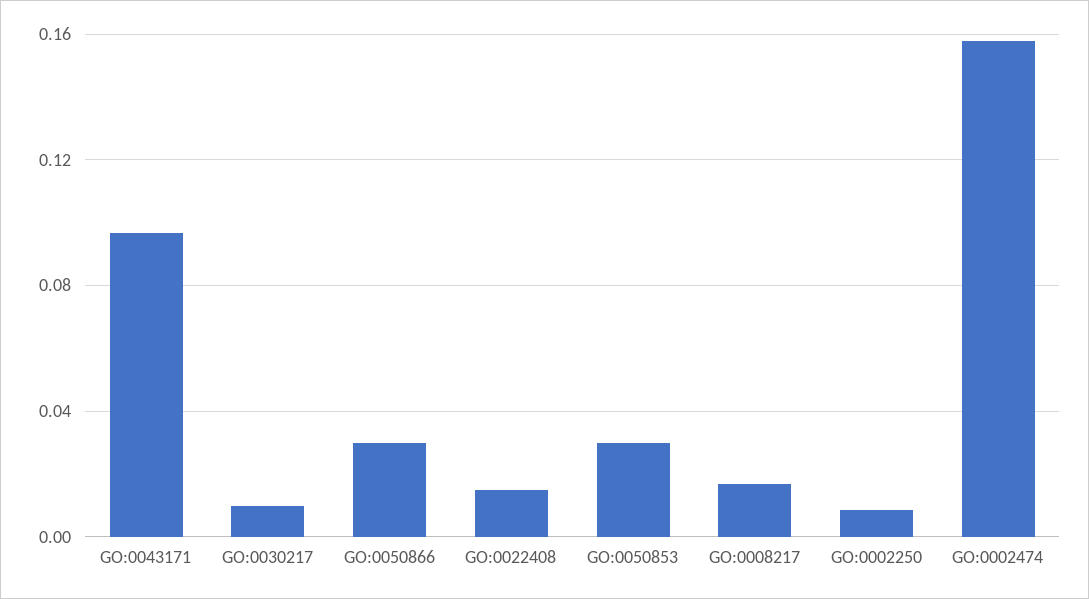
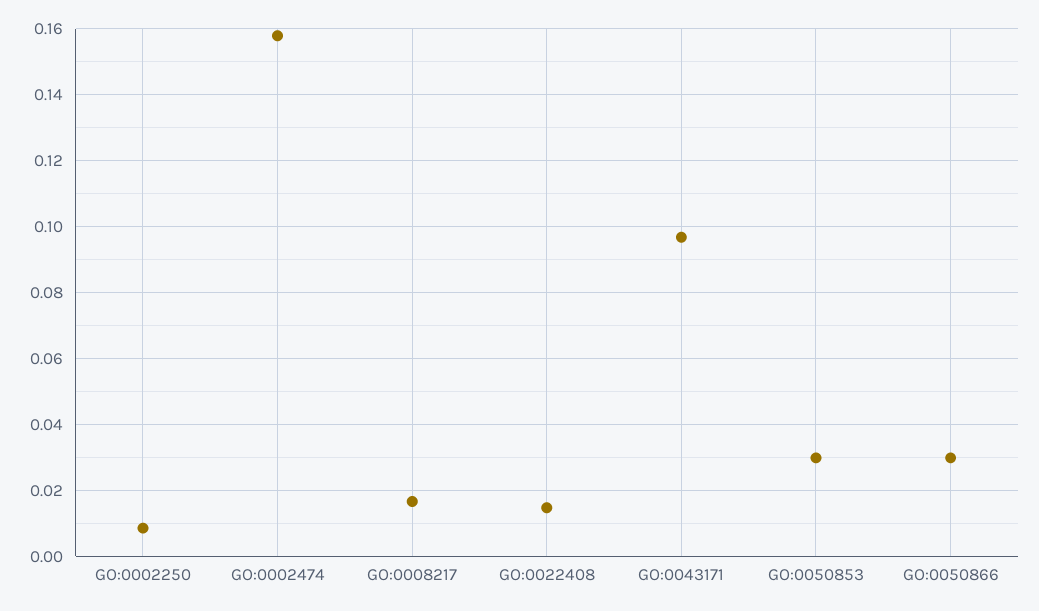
  {
    "GO:0043171": 0.096,
-   "GO:0030217": 0.01,
    "GO:0050866": 0.03,
    "GO:0022408": 0.014,
    "GO:0050853": 0.03,
    "GO:0008217": 0.016,
    "GO:0002250": 0.008,
    "GO:0002474": 0.158
  }

